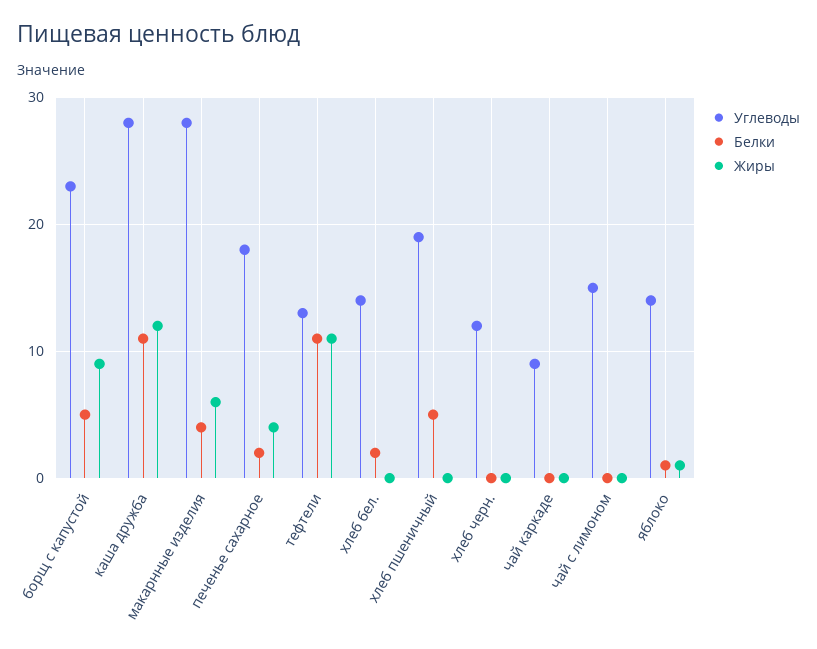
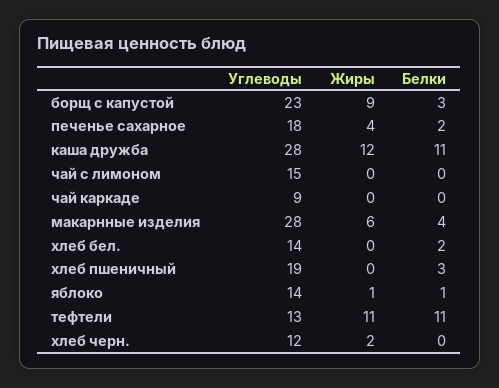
  {
    "Углеводы": {
      "борщ с капустой": 23,
      "каша дружба": 28,
      "макарнные изделия": 28,
      "печенье сахарное": 18,
      "тефтели": 13,
      "хлеб бел.": 14,
      "хлеб пшеничный": 19,
      "хлеб черн.": 12,
      "чай каркаде": 9,
      "чай с лимоном": 15,
      "яблоко": 14
    },
    "Белки": {
-     "борщ с капустой": 5,
+     "борщ с капустой": 3,
      "каша дружба": 11,
      "макарнные изделия": 4,
      "печенье сахарное": 2,
      "тефтели": 11,
      "хлеб бел.": 2,
-     "хлеб пшеничный": 5,
+     "хлеб пшеничный": 3,
      "хлеб черн.": 0,
      "чай каркаде": 0,
      "чай с лимоном": 0,
      "яблоко": 1
    },
    "Жиры": {
      "борщ с капустой": 9,
      "каша дружба": 12,
      "макарнные изделия": 6,
      "печенье сахарное": 4,
      "тефтели": 11,
      "хлеб бел.": 0,
      "хлеб пшеничный": 0,
-     "хлеб черн.": 0,
+     "хлеб черн.": 2,
      "чай каркаде": 0,
      "чай с лимоном": 0,
      "яблоко": 1
    }
  }

